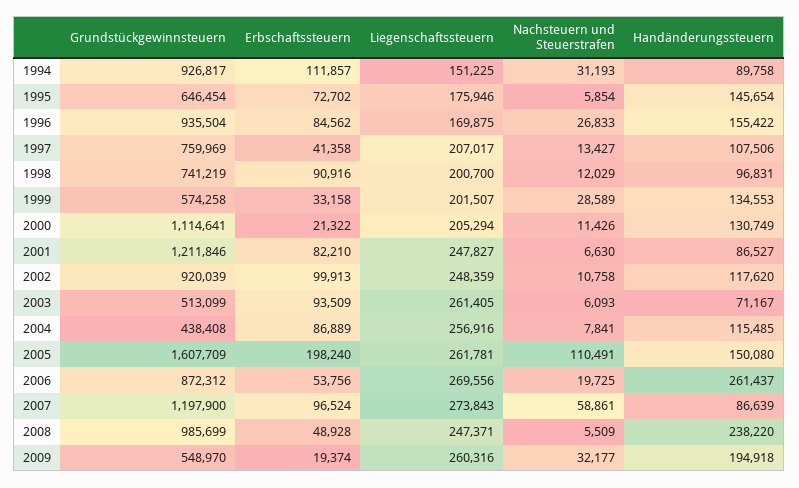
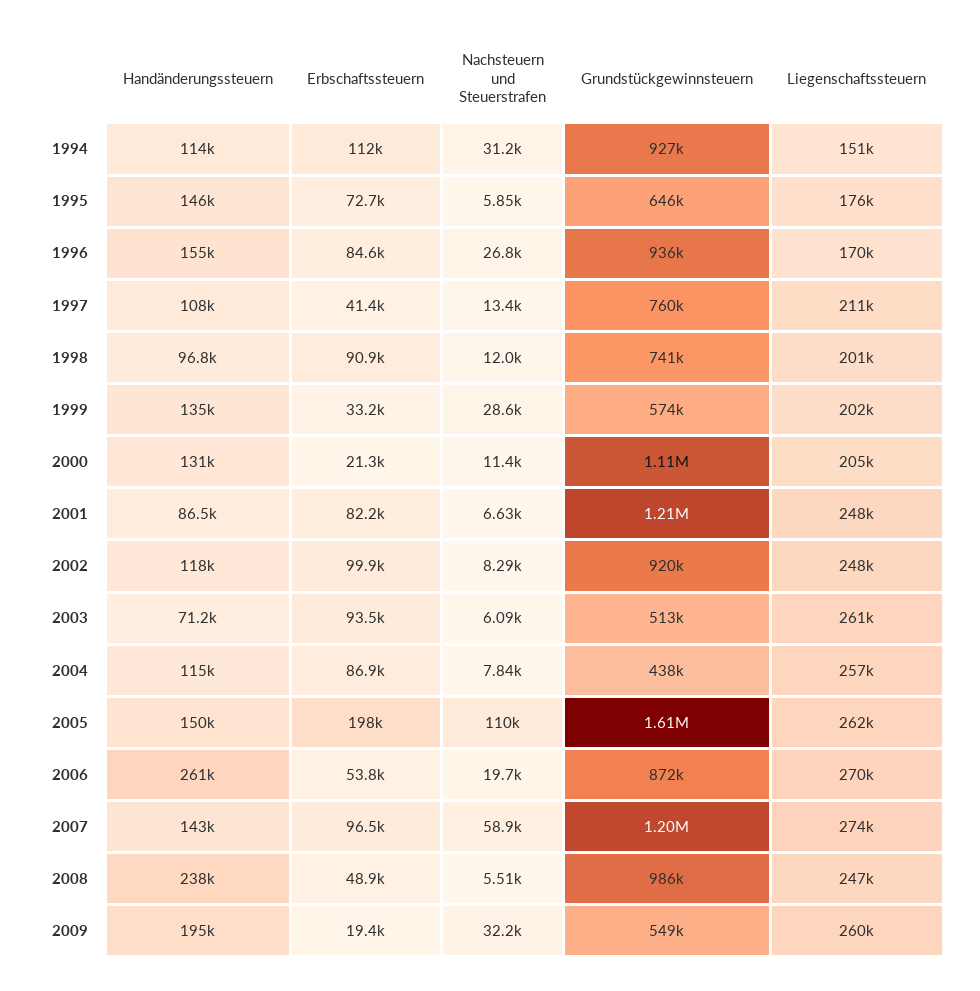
  {
    "Grundstückgewinnsteuern": {
      "1994": 926817,
      "1995": 646454,
      "1996": 935504,
      "1997": 759969,
      "1998": 741219,
      "1999": 574258,
      "2000": 1114641,
      "2001": 1211846,
      "2002": 920039,
      "2003": 513099,
      "2004": 438408,
      "2005": 1607709,
      "2006": 872312,
      "2007": 1197900,
      "2008": 985699,
      "2009": 548970
    },
    "Erbschaftssteuern": {
      "1994": 111857,
      "1995": 72702,
      "1996": 84562,
      "1997": 41358,
      "1998": 90916,
      "1999": 33158,
      "2000": 21322,
      "2001": 82210,
      "2002": 99913,
      "2003": 93509,
      "2004": 86889,
      "2005": 198240,
      "2006": 53756,
      "2007": 96524,
      "2008": 48928,
      "2009": 19374
    },
    "Liegenschaftssteuern": {
      "1994": 151225,
      "1995": 175946,
      "1996": 169875,
-     "1997": 207017,
+     "1997": 211000,
      "1998": 200700,
      "1999": 201507,
      "2000": 205294,
      "2001": 247827,
      "2002": 248359,
      "2003": 261405,
      "2004": 256916,
      "2005": 261781,
      "2006": 269556,
      "2007": 273843,
      "2008": 247371,
      "2009": 260316
    },
    "Nachsteuern und Steuerstrafen": {
      "1994": 31193,
      "1995": 5854,
      "1996": 26833,
      "1997": 13427,
      "1998": 12029,
      "1999": 28589,
      "2000": 11426,
      "2001": 6630,
-     "2002": 10758,
+     "2002": 8290,
      "2003": 6093,
      "2004": 7841,
      "2005": 110491,
      "2006": 19725,
      "2007": 58861,
      "2008": 5509,
      "2009": 32177
    },
    "Handänderungssteuern": {
-     "1994": 89758,
+     "1994": 114000,
      "1995": 145654,
      "1996": 155422,
      "1997": 107506,
      "1998": 96831,
      "1999": 134553,
      "2000": 130749,
      "2001": 86527,
      "2002": 117620,
      "2003": 71167,
      "2004": 115485,
      "2005": 150080,
      "2006": 261437,
-     "2007": 86639,
+     "2007": 143000,
      "2008": 238220,
      "2009": 194918
    }
  }

